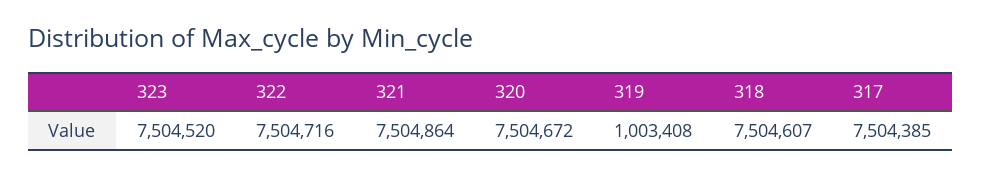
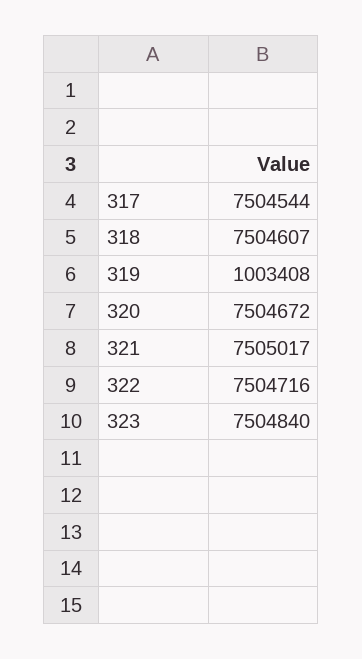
  {
-   "323": 7504520,
+   "323": 7504840,
    "322": 7504716,
-   "321": 7504864,
+   "321": 7505017,
    "320": 7504672,
    "319": 1003408,
    "318": 7504607,
-   "317": 7504385
+   "317": 7504544
  }

